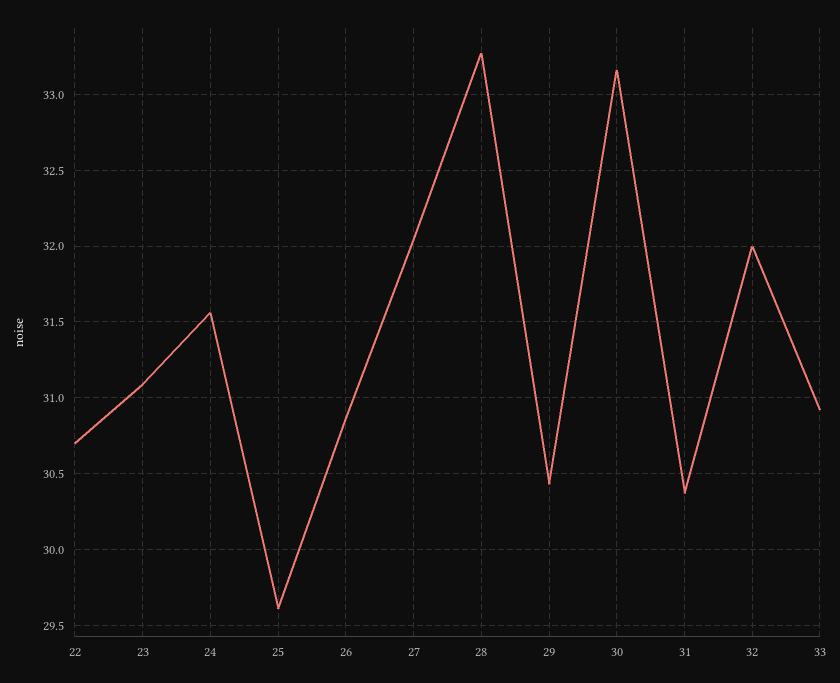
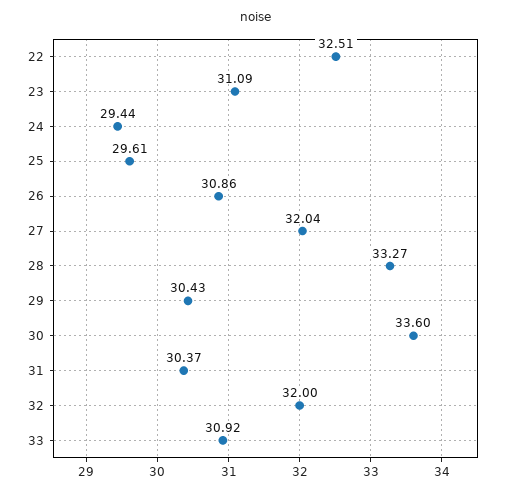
  {
-   "22": 30.7,
+   "22": 32.51,
    "23": 31.09,
-   "24": 31.55,
+   "24": 29.44,
    "25": 29.61,
    "26": 30.86,
    "27": 32.04,
    "28": 33.27,
    "29": 30.43,
-   "30": 33.15,
+   "30": 33.6,
    "31": 30.37,
    "32": 32,
    "33": 30.92
  }

